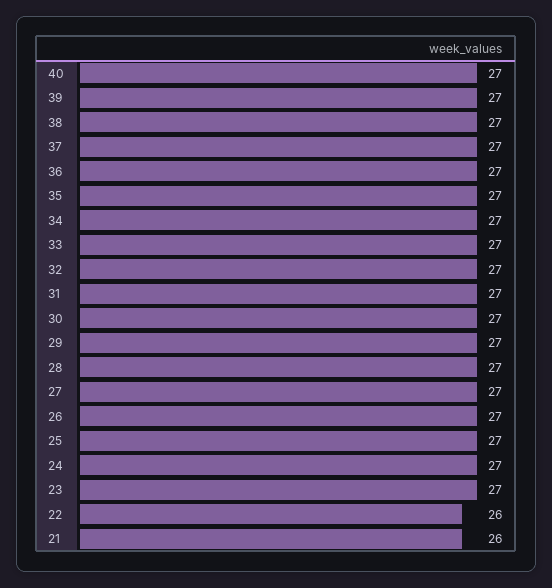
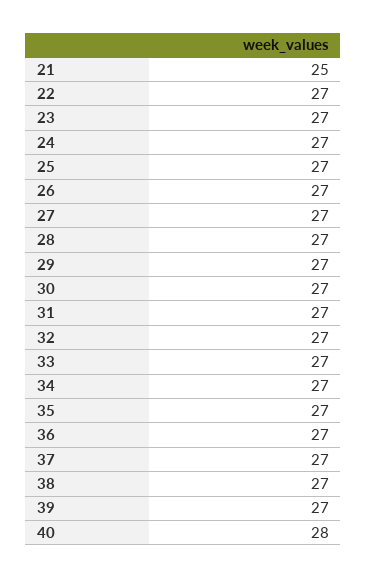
  {
-   "40": 27,
+   "40": 28,
    "39": 27,
    "38": 27,
    "37": 27,
    "36": 27,
    "35": 27,
    "34": 27,
    "33": 27,
    "32": 27,
    "31": 27,
    "30": 27,
    "29": 27,
    "28": 27,
    "27": 27,
    "26": 27,
    "25": 27,
    "24": 27,
    "23": 27,
-   "22": 26,
+   "22": 27,
-   "21": 26
+   "21": 25
  }

